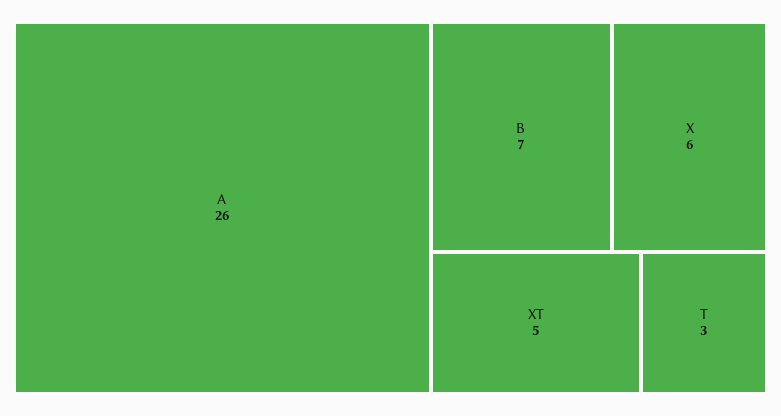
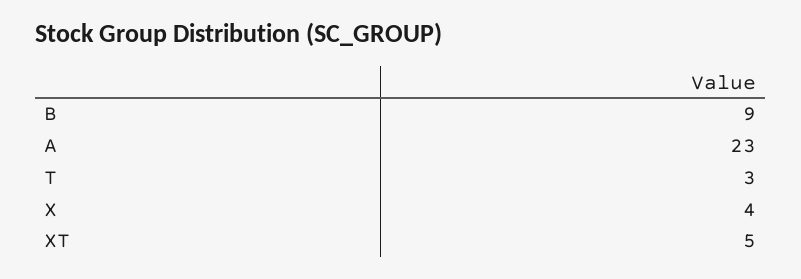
  {
-   "A": 26,
+   "A": 23,
-   "B": 7,
+   "B": 9,
-   "X": 6,
+   "X": 4,
    "XT": 5,
    "T": 3
  }

